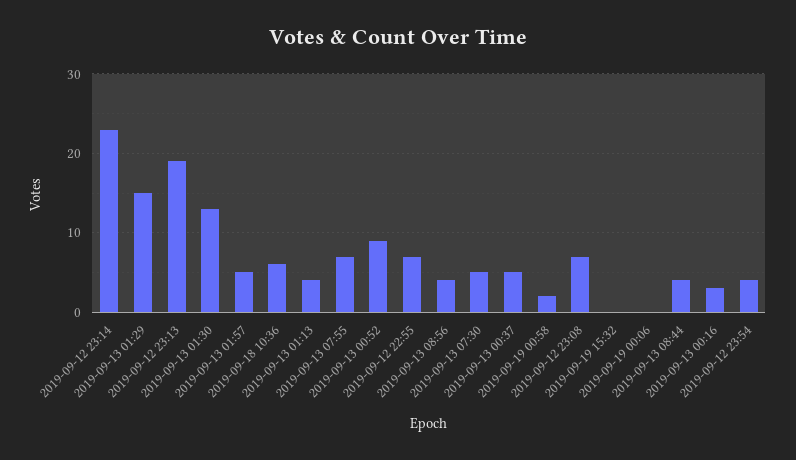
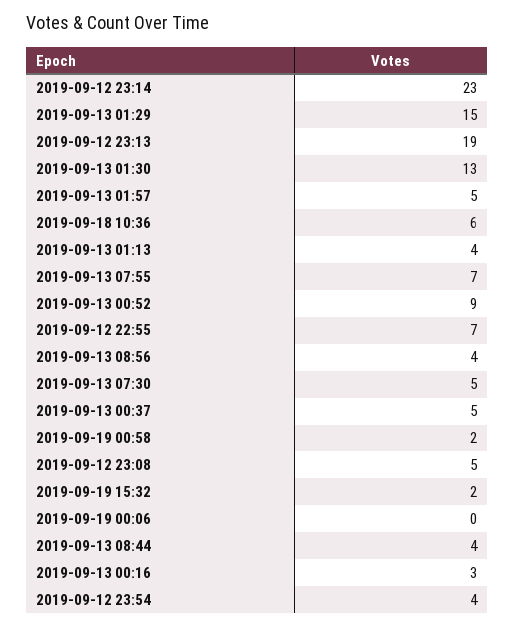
  {
    "2019-09-12 23:14": 23,
    "2019-09-13 01:29": 15,
    "2019-09-12 23:13": 19,
    "2019-09-13 01:30": 13,
    "2019-09-13 01:57": 5,
    "2019-09-18 10:36": 6,
    "2019-09-13 01:13": 4,
    "2019-09-13 07:55": 7,
    "2019-09-13 00:52": 9,
    "2019-09-12 22:55": 7,
    "2019-09-13 08:56": 4,
    "2019-09-13 07:30": 5,
    "2019-09-13 00:37": 5,
    "2019-09-19 00:58": 2,
-   "2019-09-12 23:08": 7,
+   "2019-09-12 23:08": 5,
-   "2019-09-19 15:32": 0,
+   "2019-09-19 15:32": 2,
    "2019-09-19 00:06": 0,
    "2019-09-13 08:44": 4,
    "2019-09-13 00:16": 3,
    "2019-09-12 23:54": 4
  }

